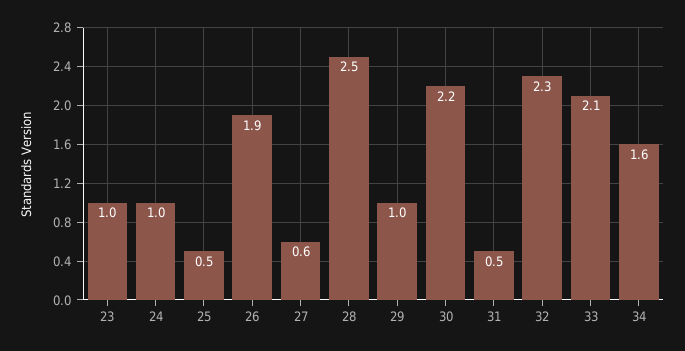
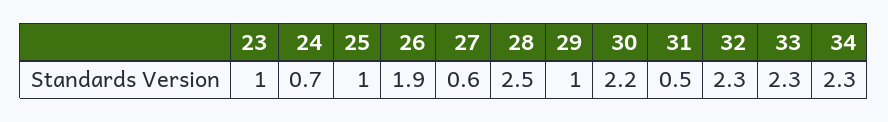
  {
    "23": 1,
-   "24": 1,
+   "24": 0.7,
-   "25": 0.5,
+   "25": 1,
    "26": 1.9,
    "27": 0.6,
    "28": 2.5,
    "29": 1,
    "30": 2.2,
    "31": 0.5,
    "32": 2.3,
-   "33": 2.1,
+   "33": 2.3,
-   "34": 1.6
+   "34": 2.3
  }

